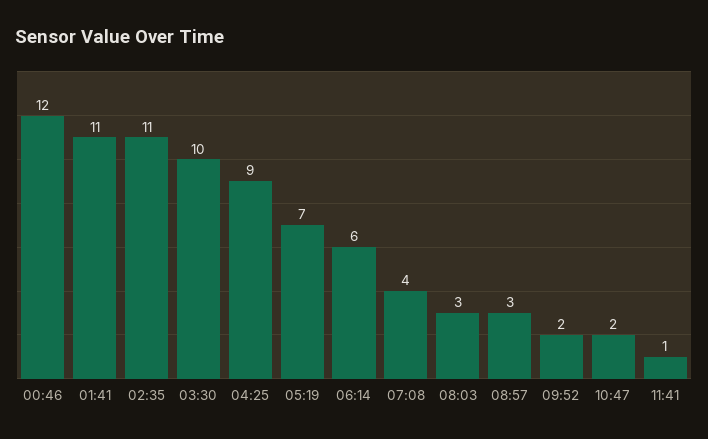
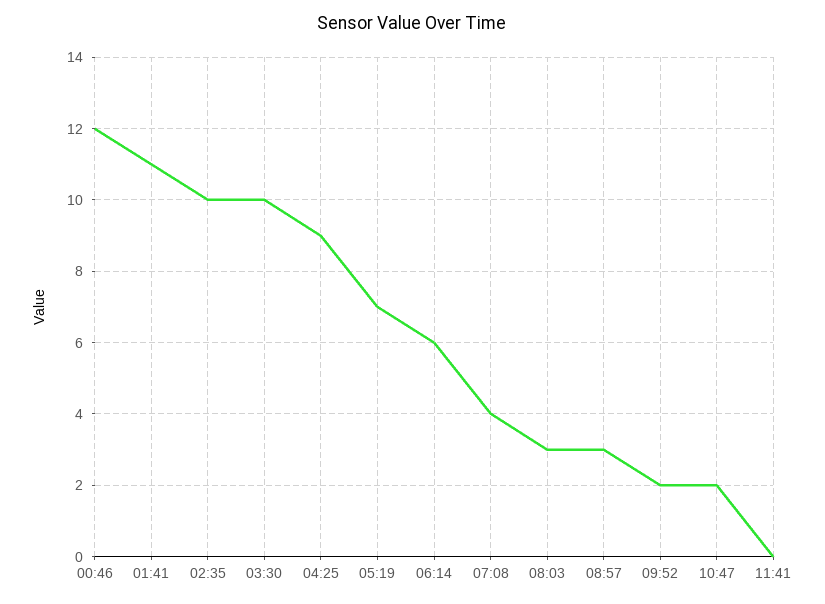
  {
    "00:46": 12,
    "01:41": 11,
-   "02:35": 11,
+   "02:35": 10,
    "03:30": 10,
    "04:25": 9,
    "05:19": 7,
    "06:14": 6,
    "07:08": 4,
    "08:03": 3,
    "08:57": 3,
    "09:52": 2,
    "10:47": 2,
-   "11:41": 1
+   "11:41": 0
  }

